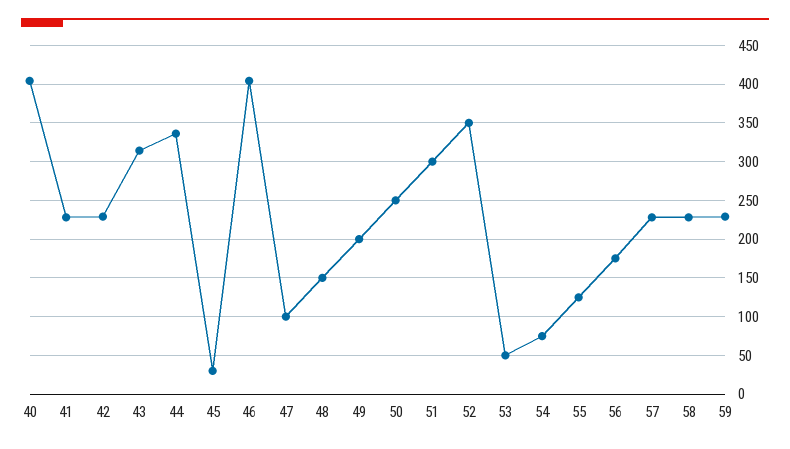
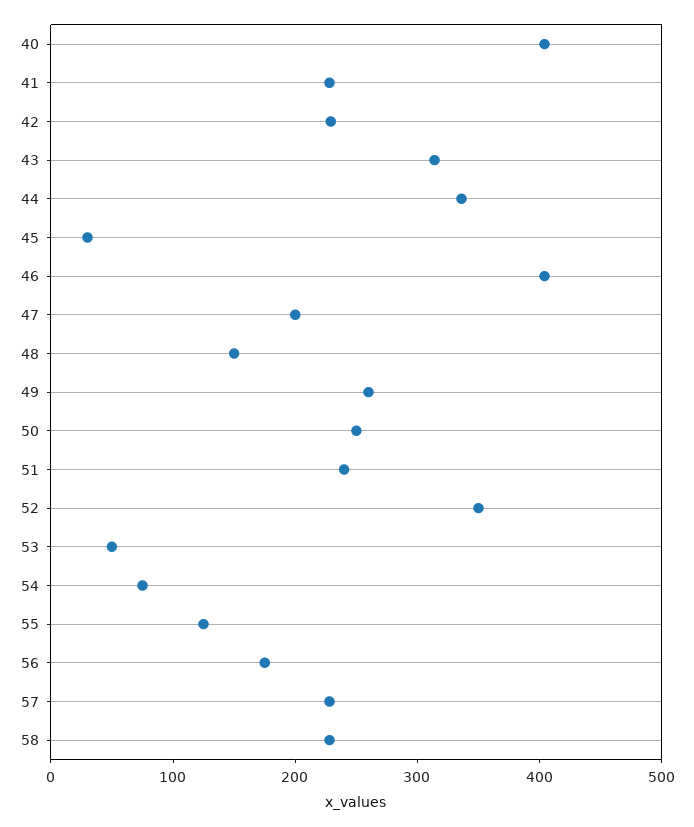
  {
    "40": 400,
    "41": 230,
    "42": 230,
    "43": 310,
    "44": 340,
    "45": 30,
    "46": 400,
-   "47": 100,
+   "47": 200,
    "48": 150,
-   "49": 200,
+   "49": 260,
    "50": 250,
-   "51": 300,
+   "51": 240,
    "52": 350,
    "53": 50,
    "54": 80,
    "55": 130,
    "56": 180,
    "57": 230,
-   "58": 230,
+   "58": 230
-   "59": 230
  }

